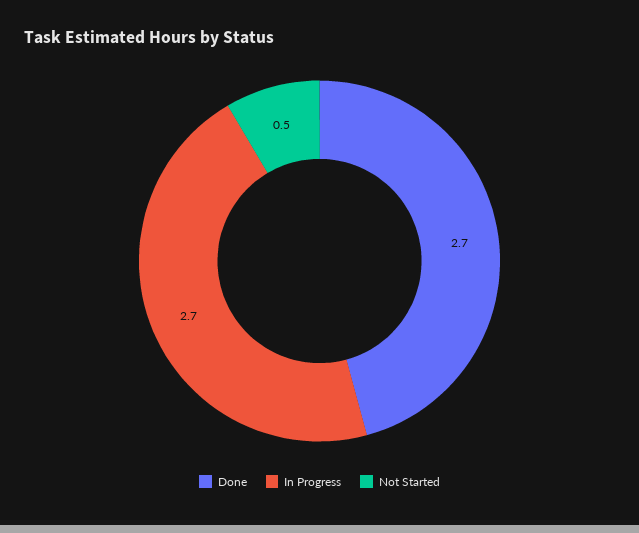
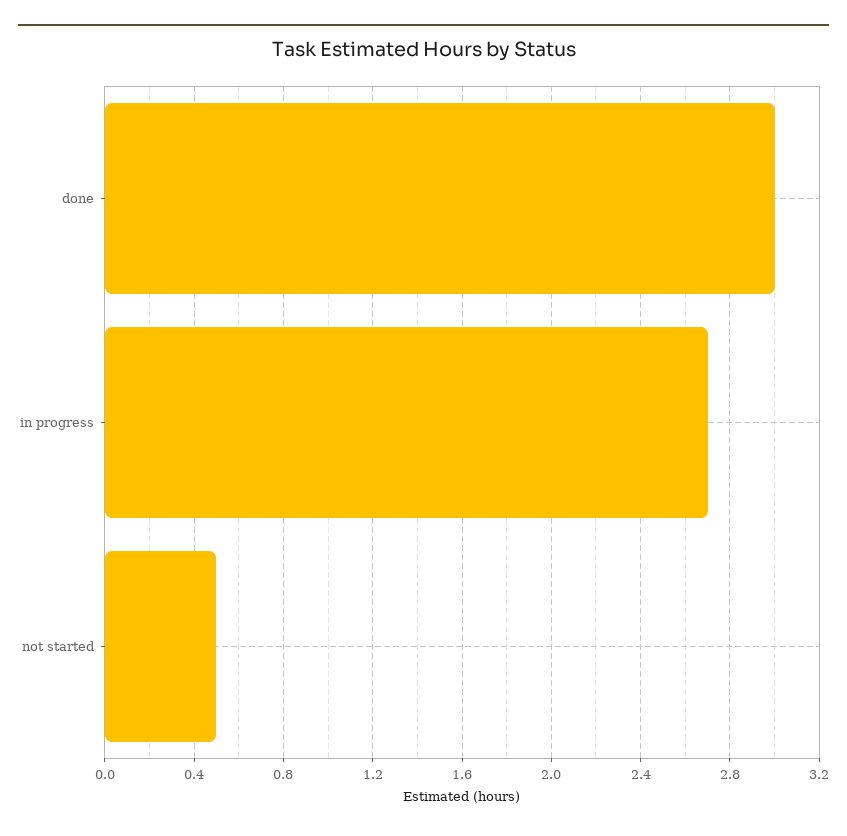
  {
-   "Done": 2.7,
+   "Done": 3,
    "In Progress": 2.7,
    "Not Started": 0.5
  }

